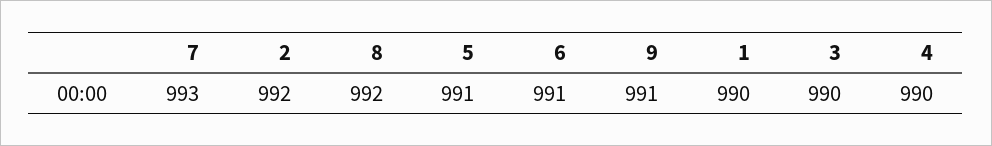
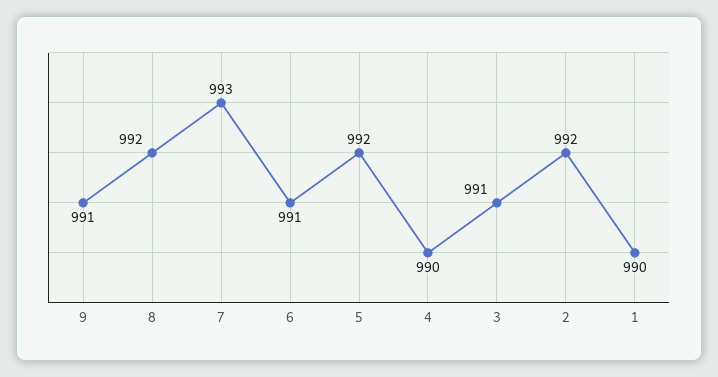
  {
    "7": 993,
    "2": 992,
    "8": 992,
-   "5": 991,
+   "5": 992,
    "6": 991,
    "9": 991,
    "1": 990,
-   "3": 990,
+   "3": 991,
    "4": 990
  }

